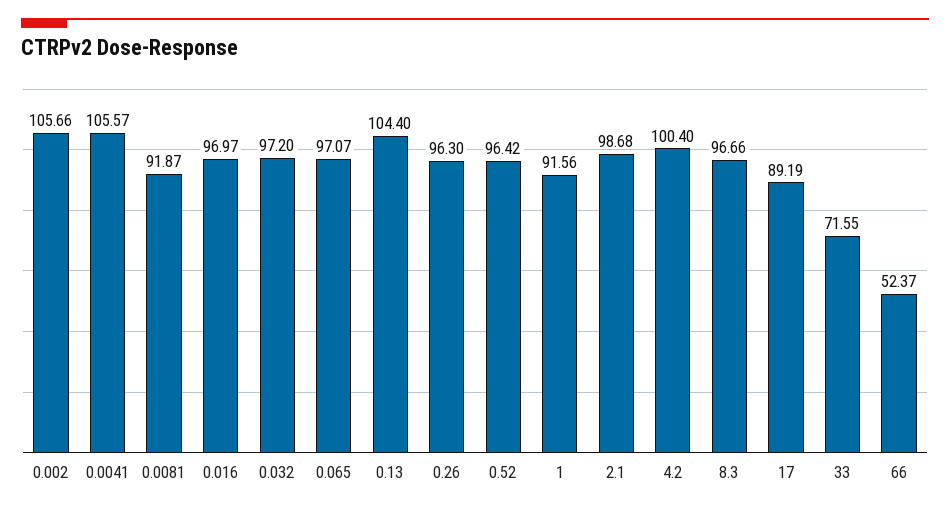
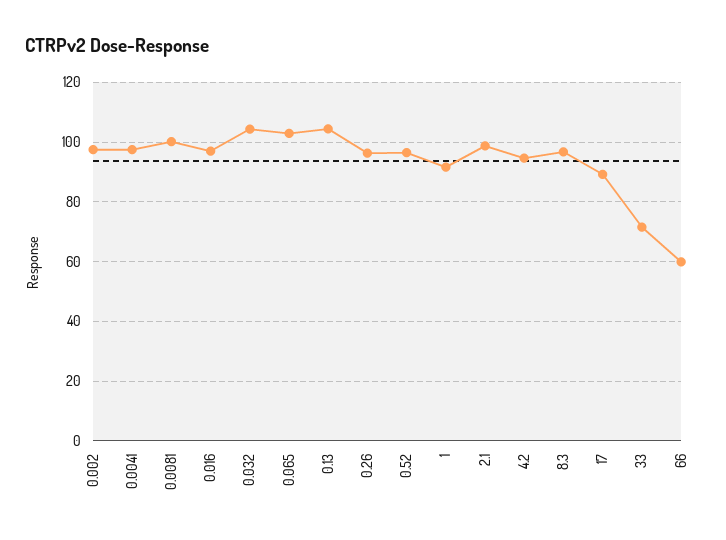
  {
-   "0.002": 105.66,
+   "0.002": 97.5,
-   "0.0041": 105.57,
+   "0.0041": 97.5,
-   "0.0081": 91.87,
+   "0.0081": 100,
    "0.016": 96.97,
-   "0.032": 97.2,
+   "0.032": 105,
-   "0.065": 97.07,
+   "0.065": 102.5,
    "0.13": 104.4,
    "0.26": 96.3,
    "0.52": 96.42,
    "1": 91.56,
    "2.1": 98.68,
-   "4.2": 100.4,
+   "4.2": 95,
    "8.3": 96.66,
    "17": 89.19,
    "33": 71.55,
-   "66": 52.37
+   "66": 60
  }

